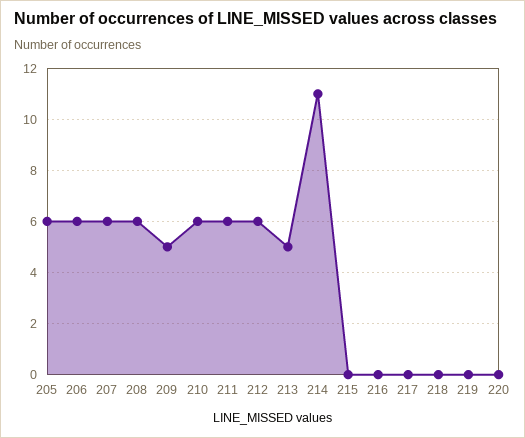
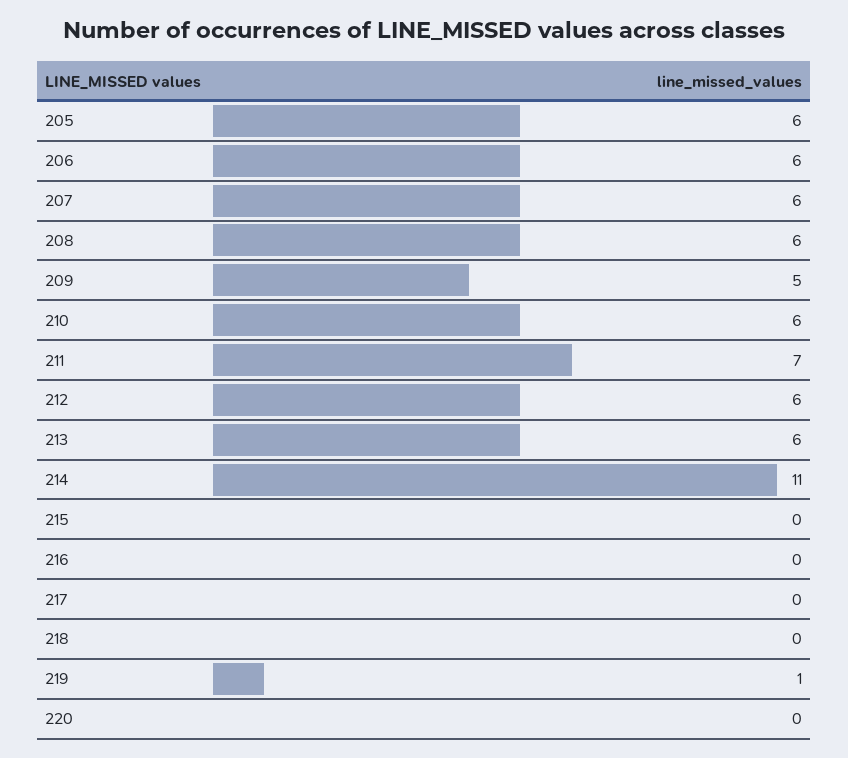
  {
    "205": 6,
    "206": 6,
    "207": 6,
    "208": 6,
    "209": 5,
    "210": 6,
-   "211": 6,
+   "211": 7,
    "212": 6,
-   "213": 5,
+   "213": 6,
    "214": 11,
    "215": 0,
    "216": 0,
    "217": 0,
    "218": 0,
-   "219": 0,
+   "219": 1,
    "220": 0
  }

